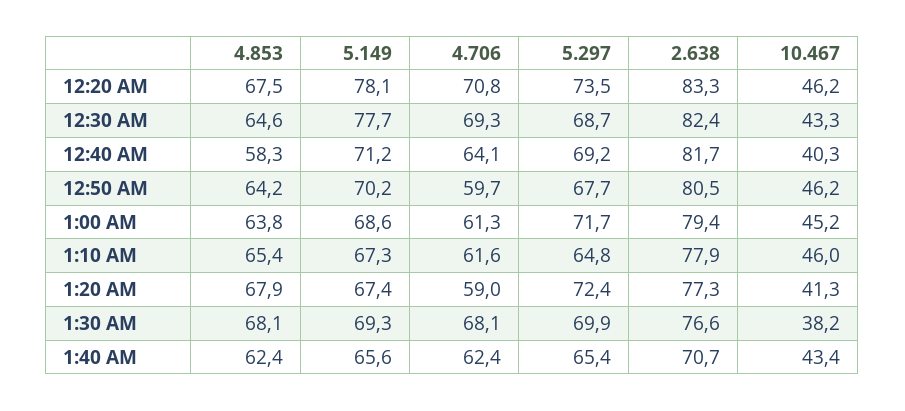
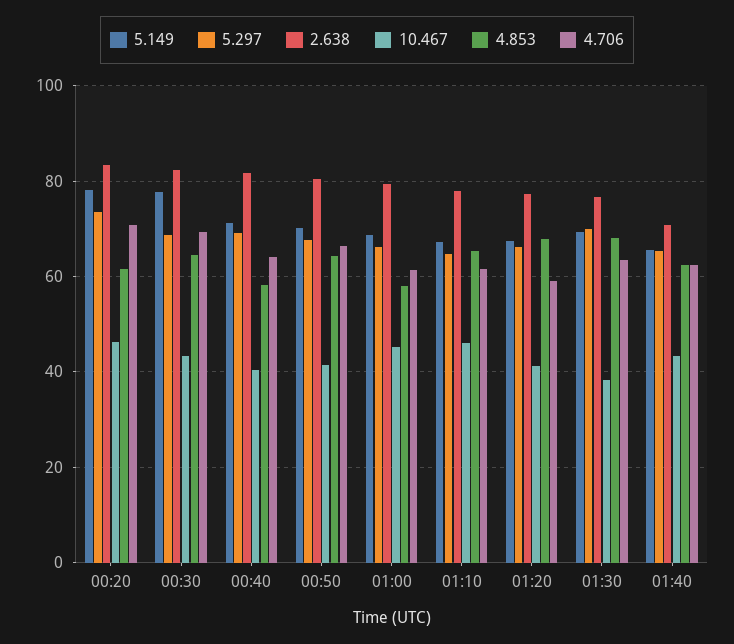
  {
    "4.853": {
-     "12:20 AM": 67.5,
+     "12:20 AM": 62,
      "12:30 AM": 64.6,
      "12:40 AM": 58.3,
      "12:50 AM": 64.2,
-     "1:00 AM": 63.8,
+     "1:00 AM": 58,
      "1:10 AM": 65.4,
      "1:20 AM": 67.9,
      "1:30 AM": 68.1,
      "1:40 AM": 62.4
    },
    "5.149": {
      "12:20 AM": 78.1,
      "12:30 AM": 77.7,
      "12:40 AM": 71.2,
      "12:50 AM": 70.2,
      "1:00 AM": 68.6,
      "1:10 AM": 67.3,
      "1:20 AM": 67.4,
      "1:30 AM": 69.3,
      "1:40 AM": 65.6
    },
    "4.706": {
      "12:20 AM": 70.8,
      "12:30 AM": 69.3,
      "12:40 AM": 64.1,
-     "12:50 AM": 59.7,
+     "12:50 AM": 66,
      "1:00 AM": 61.3,
      "1:10 AM": 61.6,
      "1:20 AM": 59,
-     "1:30 AM": 68.1,
+     "1:30 AM": 64,
      "1:40 AM": 62.4
    },
    "5.297": {
      "12:20 AM": 73.5,
      "12:30 AM": 68.7,
      "12:40 AM": 69.2,
      "12:50 AM": 67.7,
-     "1:00 AM": 71.7,
+     "1:00 AM": 66,
      "1:10 AM": 64.8,
-     "1:20 AM": 72.4,
+     "1:20 AM": 66,
      "1:30 AM": 69.9,
      "1:40 AM": 65.4
    },
    "2.638": {
      "12:20 AM": 83.3,
      "12:30 AM": 82.4,
      "12:40 AM": 81.7,
      "12:50 AM": 80.5,
      "1:00 AM": 79.4,
      "1:10 AM": 77.9,
      "1:20 AM": 77.3,
      "1:30 AM": 76.6,
      "1:40 AM": 70.7
    },
    "10.467": {
      "12:20 AM": 46.2,
      "12:30 AM": 43.3,
      "12:40 AM": 40.3,
-     "12:50 AM": 46.2,
+     "12:50 AM": 42,
      "1:00 AM": 45.2,
      "1:10 AM": 46,
      "1:20 AM": 41.3,
      "1:30 AM": 38.2,
      "1:40 AM": 43.4
    }
  }

